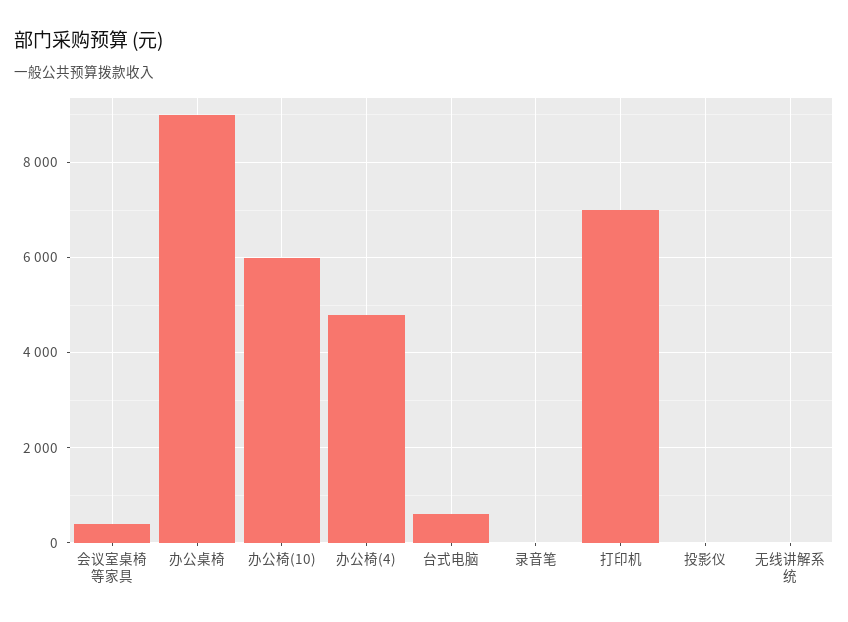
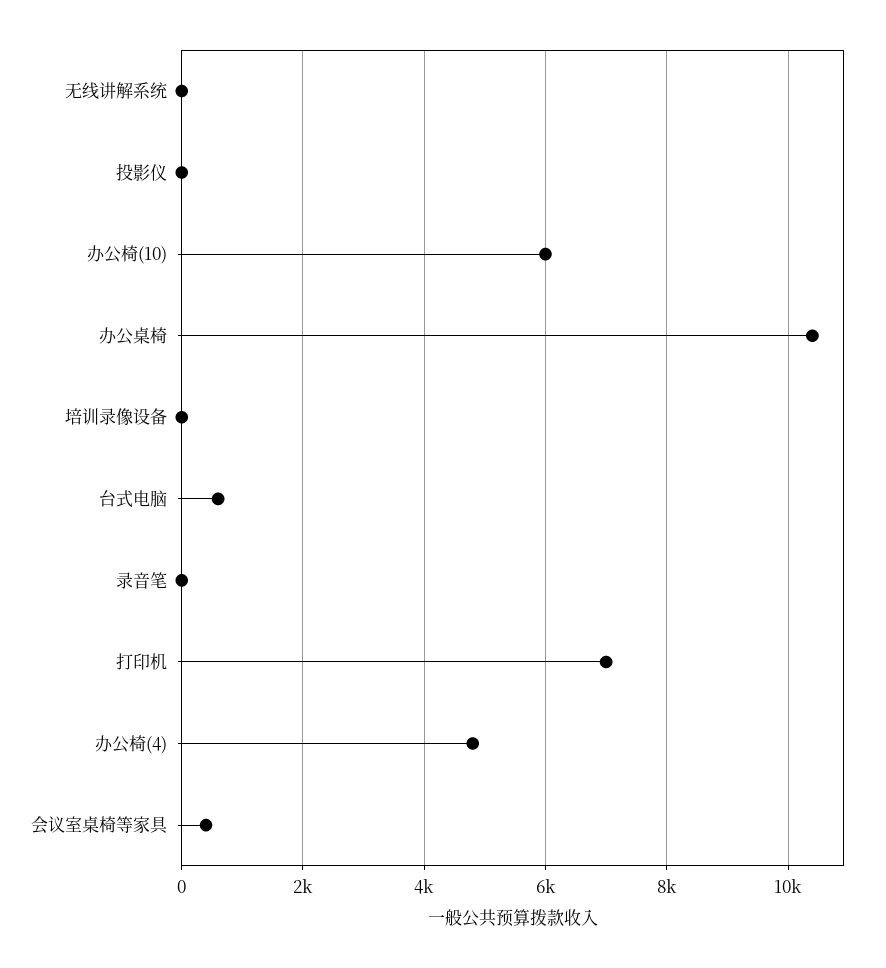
  {
    "会议室桌椅等家具": 400,
-   "办公桌椅": 9000,
+   "办公桌椅": 10400,
    "办公椅(10)": 6000,
    "办公椅(4)": 4800,
    "台式电脑": 600,
    "录音笔": 0,
    "打印机": 7000,
    "投影仪": 0,
-   "无线讲解系统": 0
+   "无线讲解系统": 0,
+   "培训录像设备": 0
  }

